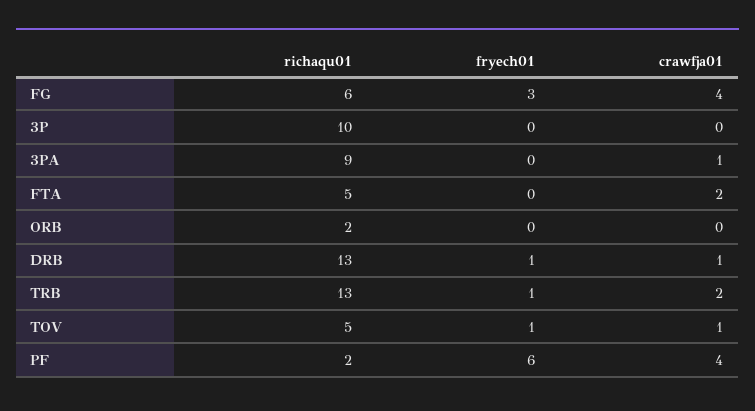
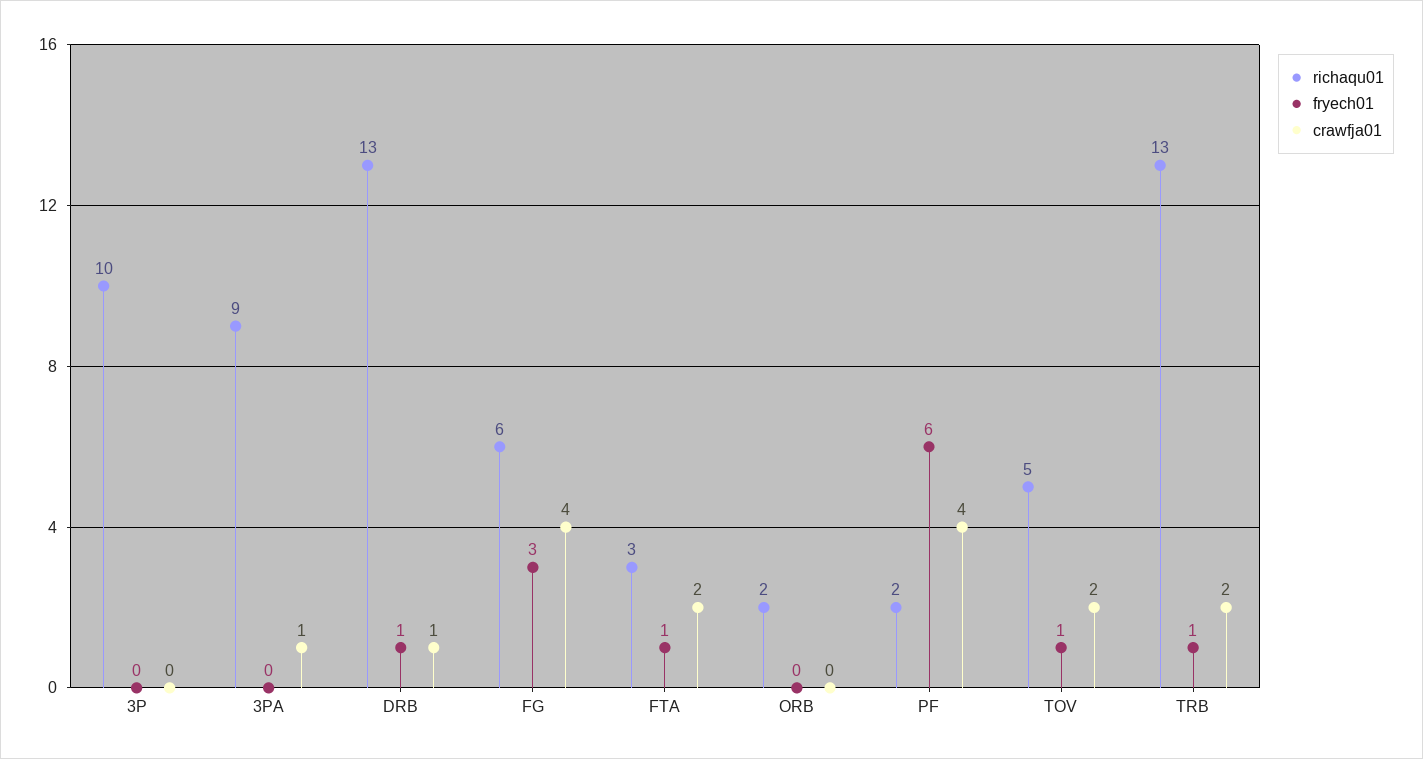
  {
    "richaqu01": {
      "FG": 6,
      "3P": 10,
      "3PA": 9,
-     "FTA": 5,
+     "FTA": 3,
      "ORB": 2,
      "DRB": 13,
      "TRB": 13,
      "TOV": 5,
      "PF": 2
    },
    "fryech01": {
      "FG": 3,
      "3P": 0,
      "3PA": 0,
-     "FTA": 0,
+     "FTA": 1,
      "ORB": 0,
      "DRB": 1,
      "TRB": 1,
      "TOV": 1,
      "PF": 6
    },
    "crawfja01": {
      "FG": 4,
      "3P": 0,
      "3PA": 1,
      "FTA": 2,
      "ORB": 0,
      "DRB": 1,
      "TRB": 2,
-     "TOV": 1,
+     "TOV": 2,
      "PF": 4
    }
  }

